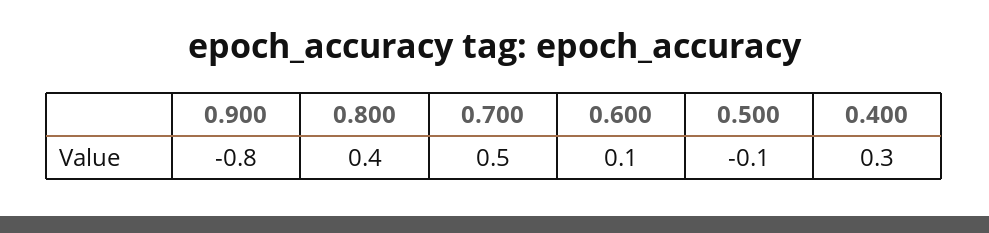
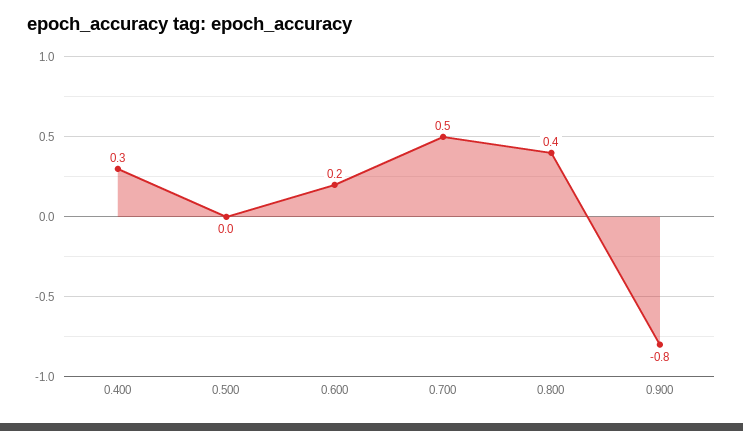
  {
    "0.900": -0.8,
    "0.800": 0.4,
    "0.700": 0.5,
-   "0.600": 0.1,
+   "0.600": 0.2,
-   "0.500": -0.1,
+   "0.500": 0,
    "0.400": 0.3
  }

